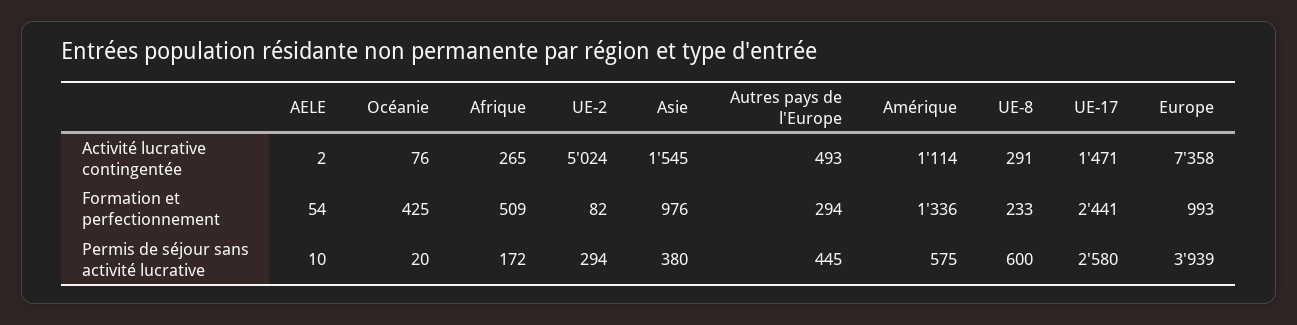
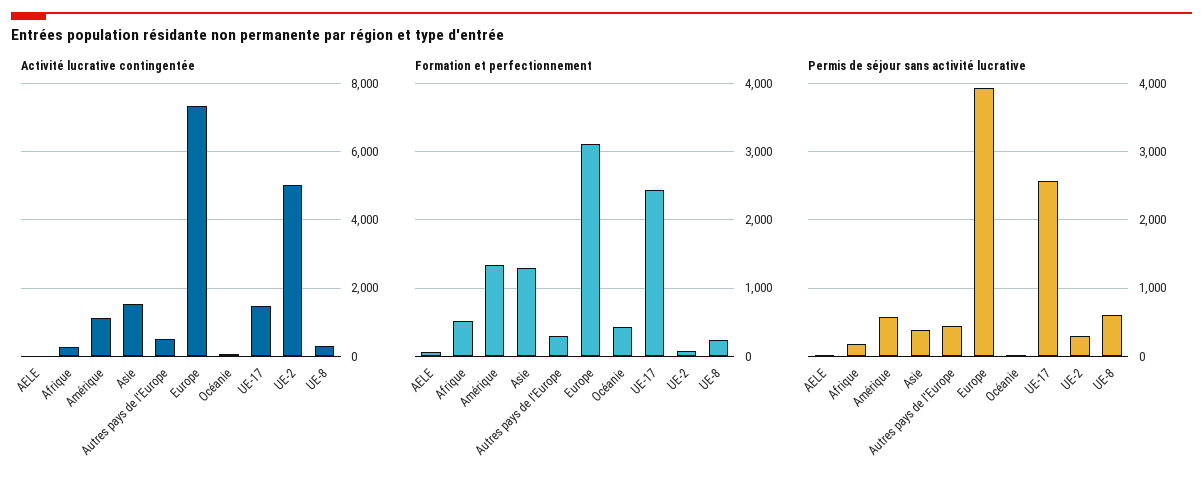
  {
    "Activité lucrative contingentée": {
      "AELE": 2,
      "Océanie": 76,
      "Afrique": 265,
      "UE-2": 5024,
      "Asie": 1545,
      "Autres pays de l'Europe": 493,
      "Amérique": 1114,
      "UE-8": 291,
      "UE-17": 1471,
      "Europe": 7358
    },
    "Formation et perfectionnement": {
      "AELE": 54,
      "Océanie": 425,
      "Afrique": 509,
      "UE-2": 82,
-     "Asie": 976,
+     "Asie": 1300,
      "Autres pays de l'Europe": 294,
      "Amérique": 1336,
      "UE-8": 233,
      "UE-17": 2441,
-     "Europe": 993
+     "Europe": 3100
    },
    "Permis de séjour sans activité lucrative": {
      "AELE": 10,
      "Océanie": 20,
      "Afrique": 172,
      "UE-2": 294,
      "Asie": 380,
      "Autres pays de l'Europe": 445,
      "Amérique": 575,
      "UE-8": 600,
      "UE-17": 2580,
      "Europe": 3939
    }
  }

